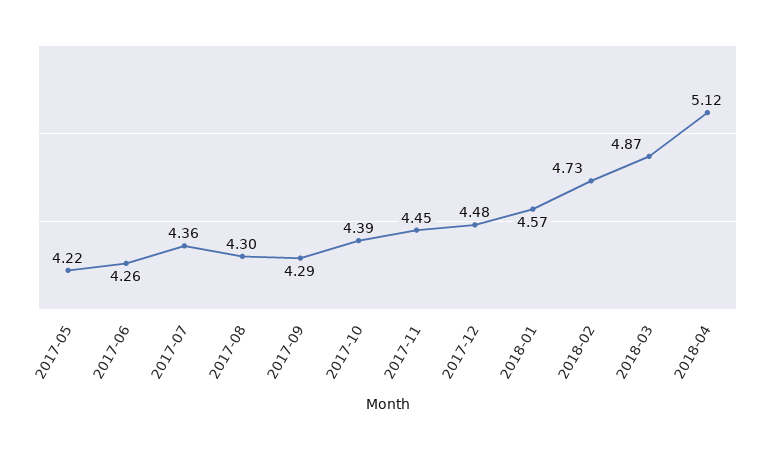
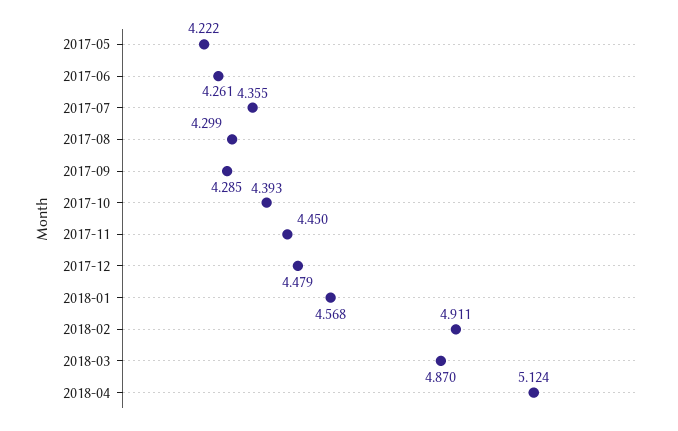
  {
    "2017-05": 4.222,
    "2017-06": 4.261,
    "2017-07": 4.355,
    "2017-08": 4.299,
    "2017-09": 4.285,
    "2017-10": 4.393,
    "2017-11": 4.45,
    "2017-12": 4.479,
    "2018-01": 4.568,
-   "2018-02": 4.73,
+   "2018-02": 4.911,
    "2018-03": 4.87,
    "2018-04": 5.124
  }

